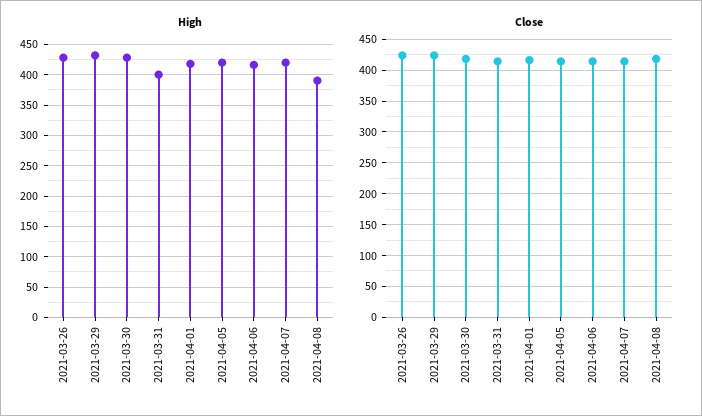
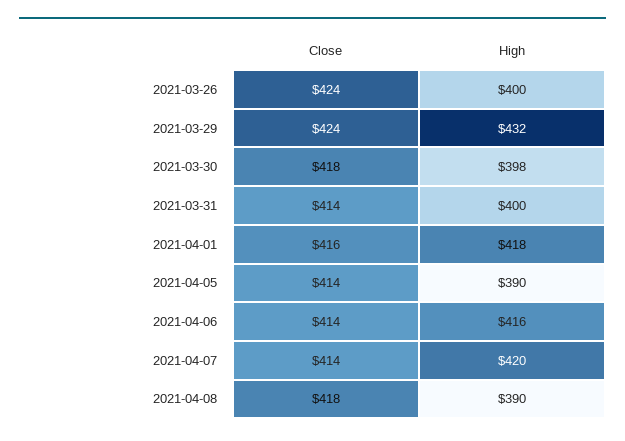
  {
    "High": {
-     "2021-03-26": 430,
+     "2021-03-26": 400,
      "2021-03-29": 432,
-     "2021-03-30": 430,
+     "2021-03-30": 398,
      "2021-03-31": 400,
      "2021-04-01": 418,
-     "2021-04-05": 420,
+     "2021-04-05": 390,
      "2021-04-06": 416,
      "2021-04-07": 420,
      "2021-04-08": 390
    },
    "Close": {
      "2021-03-26": 424,
      "2021-03-29": 424,
      "2021-03-30": 418,
      "2021-03-31": 414,
      "2021-04-01": 416,
      "2021-04-05": 414,
      "2021-04-06": 414,
      "2021-04-07": 414,
      "2021-04-08": 418
    }
  }

